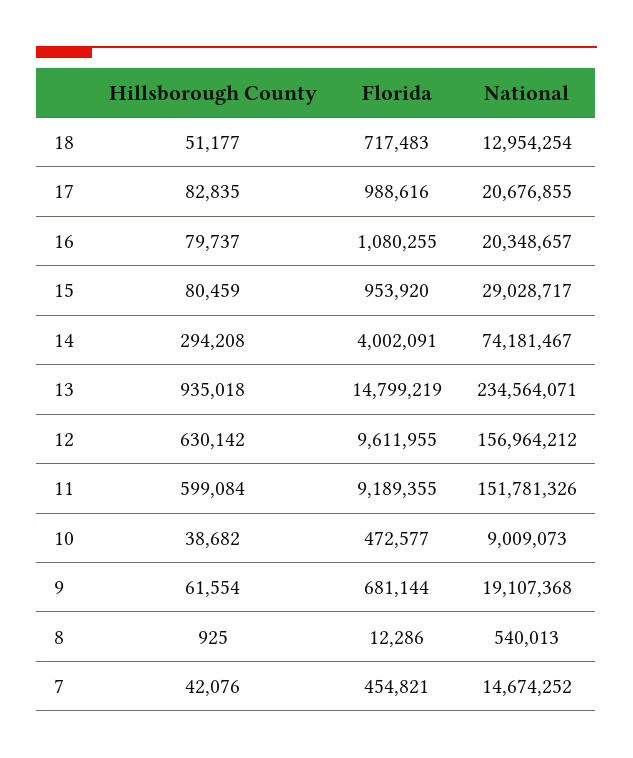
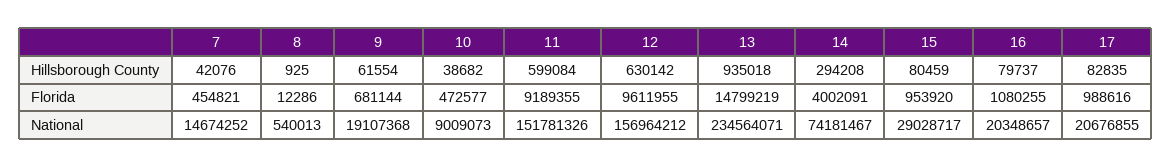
  {
    "Hillsborough County": {
-     "18": 51177,
      "17": 82835,
      "16": 79737,
      "15": 80459,
      "14": 294208,
      "13": 935018,
      "12": 630142,
      "11": 599084,
      "10": 38682,
      "9": 61554,
      "8": 925,
      "7": 42076
    },
    "Florida": {
-     "18": 717483,
      "17": 988616,
      "16": 1080255,
      "15": 953920,
      "14": 4002091,
      "13": 14799219,
      "12": 9611955,
      "11": 9189355,
      "10": 472577,
      "9": 681144,
      "8": 12286,
      "7": 454821
    },
    "National": {
-     "18": 12954254,
      "17": 20676855,
      "16": 20348657,
      "15": 29028717,
      "14": 74181467,
      "13": 234564071,
      "12": 156964212,
      "11": 151781326,
      "10": 9009073,
      "9": 19107368,
      "8": 540013,
      "7": 14674252
    }
  }

